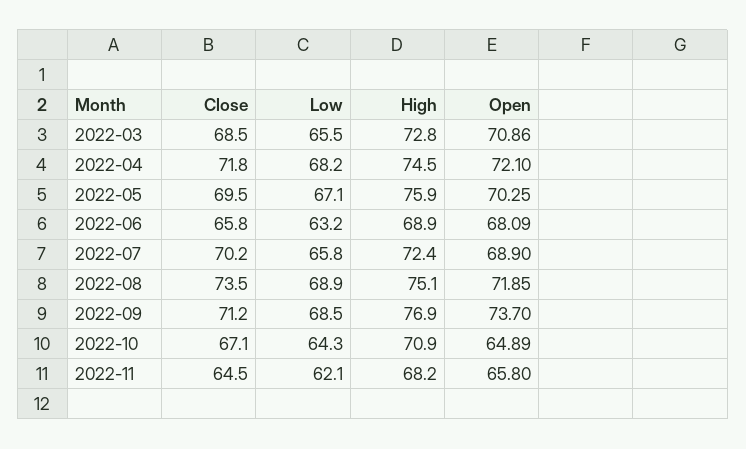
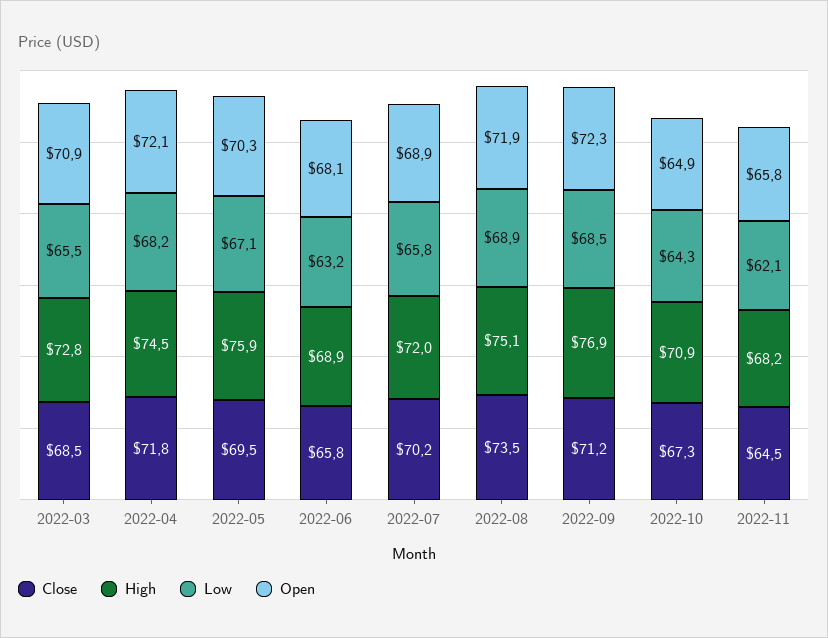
  {
    "Close": {
      "2022-03": 68.5,
      "2022-04": 71.8,
      "2022-05": 69.5,
      "2022-06": 65.8,
      "2022-07": 70.2,
      "2022-08": 73.5,
      "2022-09": 71.2,
-     "2022-10": 67.1,
+     "2022-10": 67.3,
      "2022-11": 64.5
    },
    "Low": {
      "2022-03": 65.5,
      "2022-04": 68.2,
      "2022-05": 67.1,
      "2022-06": 63.2,
      "2022-07": 65.8,
      "2022-08": 68.9,
      "2022-09": 68.5,
      "2022-10": 64.3,
      "2022-11": 62.1
    },
    "High": {
      "2022-03": 72.8,
      "2022-04": 74.5,
      "2022-05": 75.9,
      "2022-06": 68.9,
-     "2022-07": 72.4,
+     "2022-07": 72,
      "2022-08": 75.1,
      "2022-09": 76.9,
      "2022-10": 70.9,
      "2022-11": 68.2
    },
    "Open": {
      "2022-03": 70.86,
      "2022-04": 72.1,
      "2022-05": 70.25,
      "2022-06": 68.09,
      "2022-07": 68.9,
      "2022-08": 71.85,
-     "2022-09": 73.7,
+     "2022-09": 72.3,
      "2022-10": 64.89,
      "2022-11": 65.8
    }
  }

